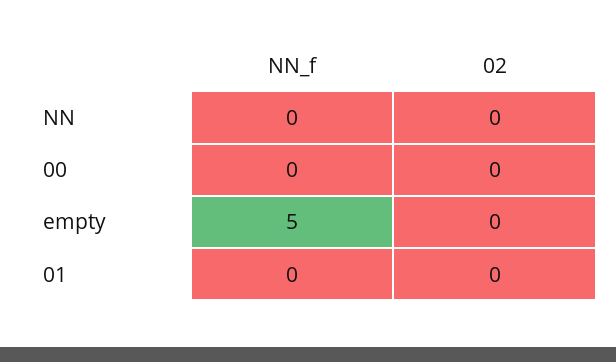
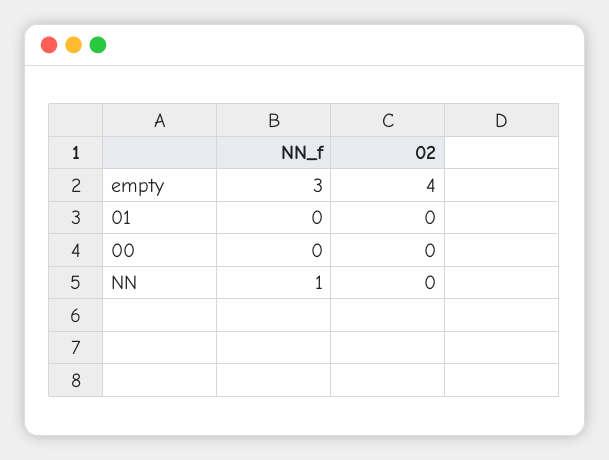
  {
    "NN_f": {
-     "NN": 0,
+     "NN": 1,
      "00": 0,
-     "empty": 5,
+     "empty": 3,
      "01": 0
    },
    "02": {
      "NN": 0,
      "00": 0,
-     "empty": 0,
+     "empty": 4,
      "01": 0
    }
  }

